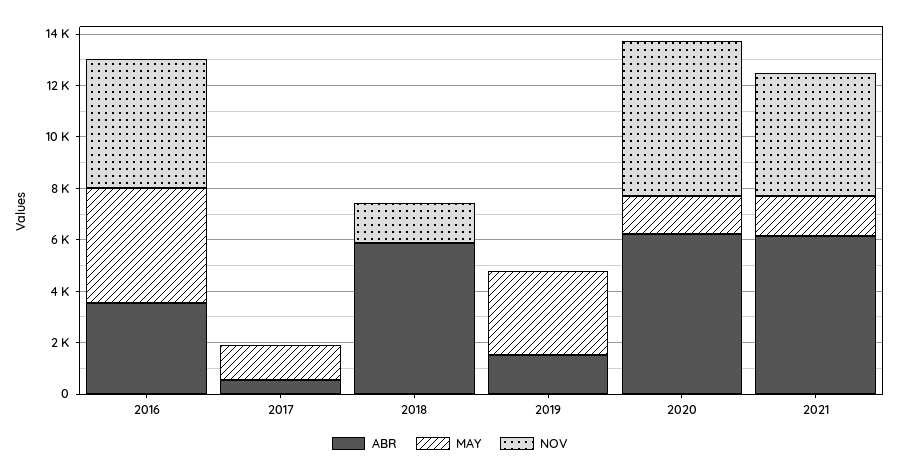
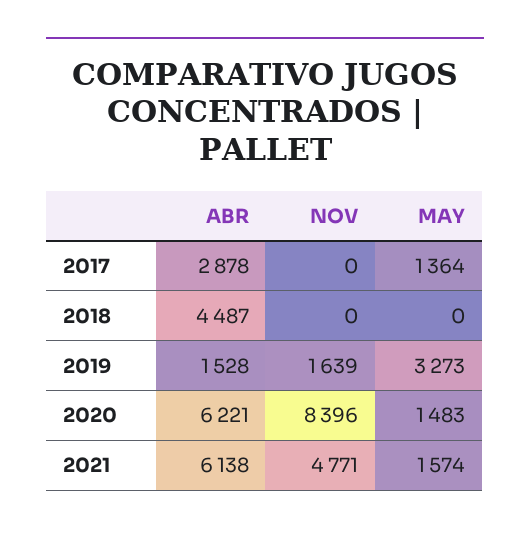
  {
    "ABR": {
-     "2016": 3500,
-     "2017": 500,
+     "2017": 2878,
-     "2018": 6000,
+     "2018": 4487,
      "2019": 1528,
      "2020": 6221,
      "2021": 6138
    },
    "MAY": {
-     "2016": 4500,
      "2017": 1364,
      "2018": 0,
      "2019": 3273,
      "2020": 1483,
      "2021": 1574
    },
    "NOV": {
-     "2016": 5000,
      "2017": 0,
-     "2018": 1500,
+     "2018": 0,
-     "2019": 0,
+     "2019": 1639,
-     "2020": 6000,
+     "2020": 8396,
      "2021": 4771
    }
  }

